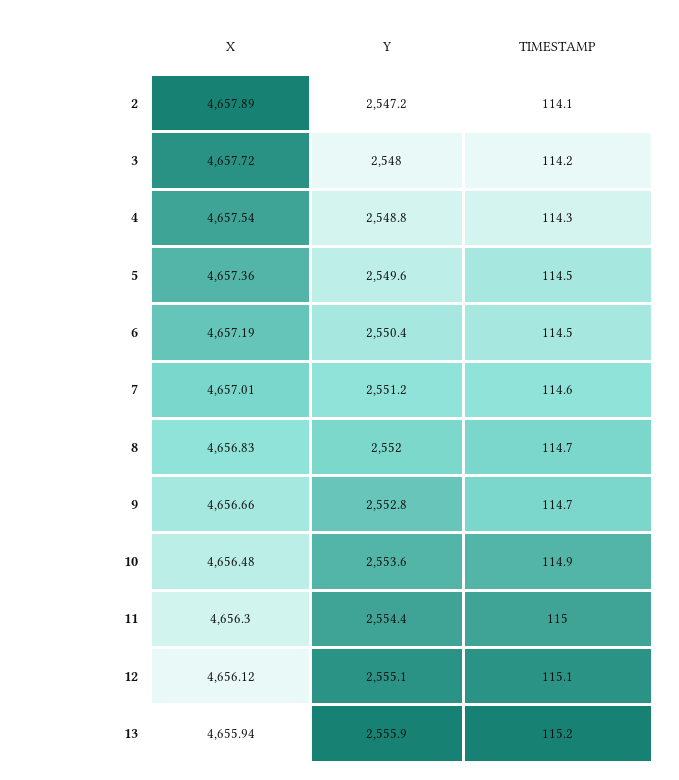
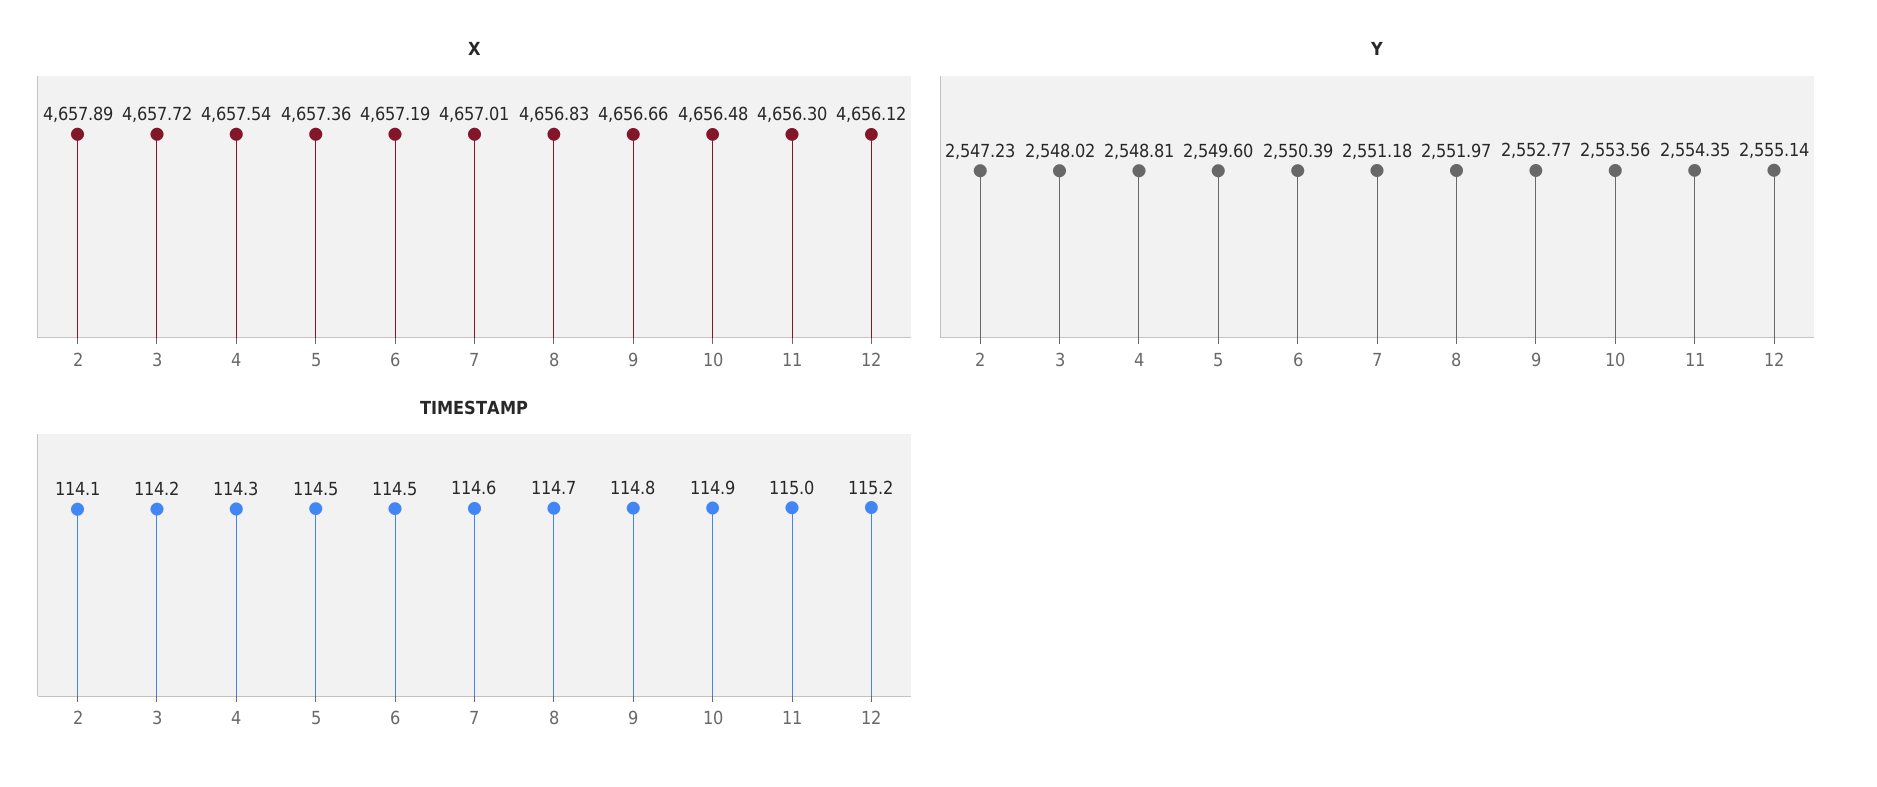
  {
    "X": {
      "2": 4657.89,
      "3": 4657.72,
      "4": 4657.54,
      "5": 4657.36,
      "6": 4657.19,
      "7": 4657.01,
      "8": 4656.83,
      "9": 4656.66,
      "10": 4656.48,
      "11": 4656.3,
-     "12": 4656.12,
+     "12": 4656.12
-     "13": 4655.94
    },
    "Y": {
      "2": 2547.23,
      "3": 2548.02,
      "4": 2548.81,
      "5": 2549.6,
      "6": 2550.39,
      "7": 2551.18,
      "8": 2551.97,
      "9": 2552.77,
      "10": 2553.56,
      "11": 2554.35,
-     "12": 2555.14,
+     "12": 2555.14
-     "13": 2555.9
    },
    "TIMESTAMP": {
      "2": 114.1,
      "3": 114.2,
      "4": 114.3,
      "5": 114.5,
      "6": 114.5,
      "7": 114.6,
      "8": 114.7,
-     "9": 114.7,
+     "9": 114.8,
      "10": 114.9,
      "11": 115,
-     "12": 115.1,
+     "12": 115.2
-     "13": 115.2
    }
  }

